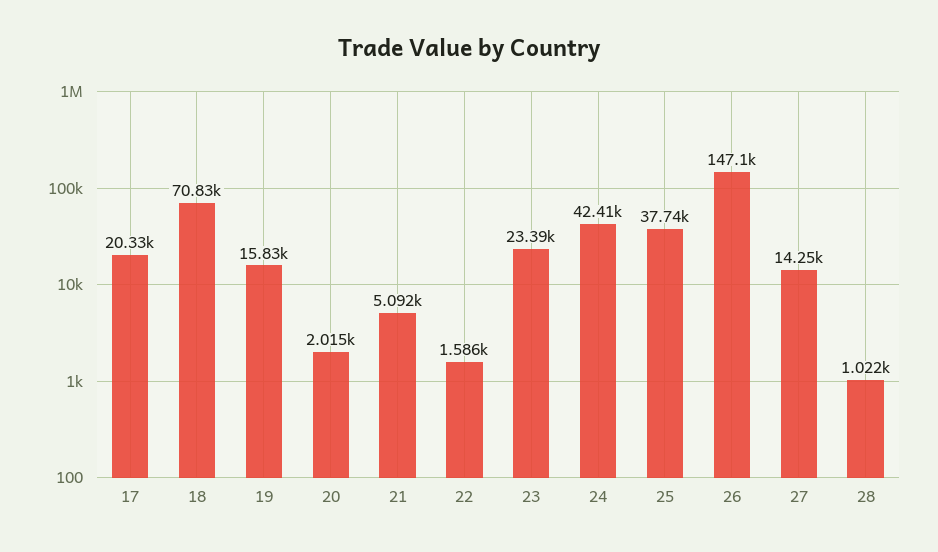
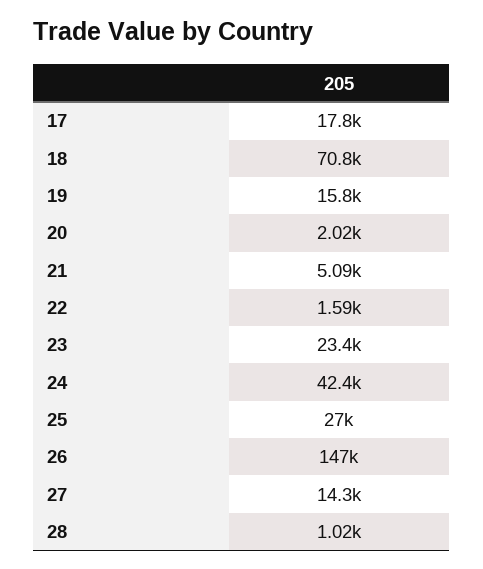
  {
-   "17": 20330,
+   "17": 17800,
    "18": 70830,
    "19": 15830,
    "20": 2015,
    "21": 5092,
    "22": 1586,
    "23": 23390,
    "24": 42410,
-   "25": 37740,
+   "25": 27000,
    "26": 147100,
    "27": 14250,
    "28": 1022
  }

